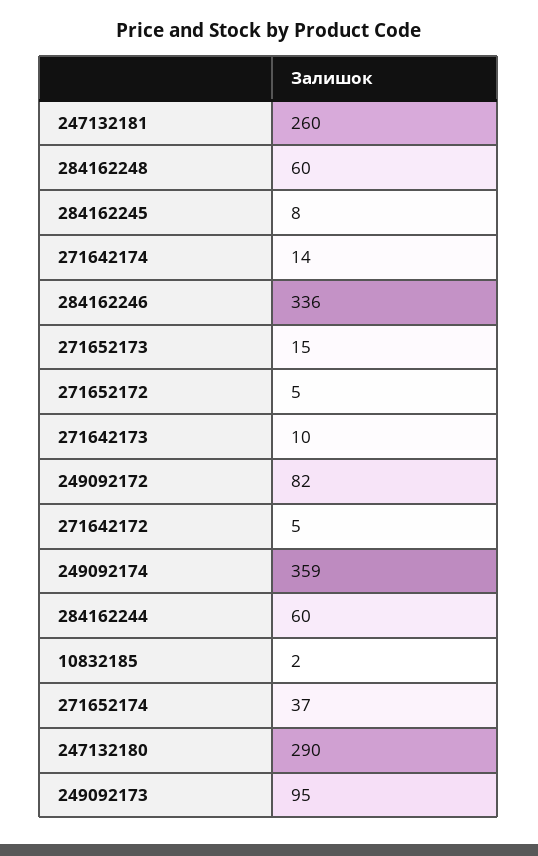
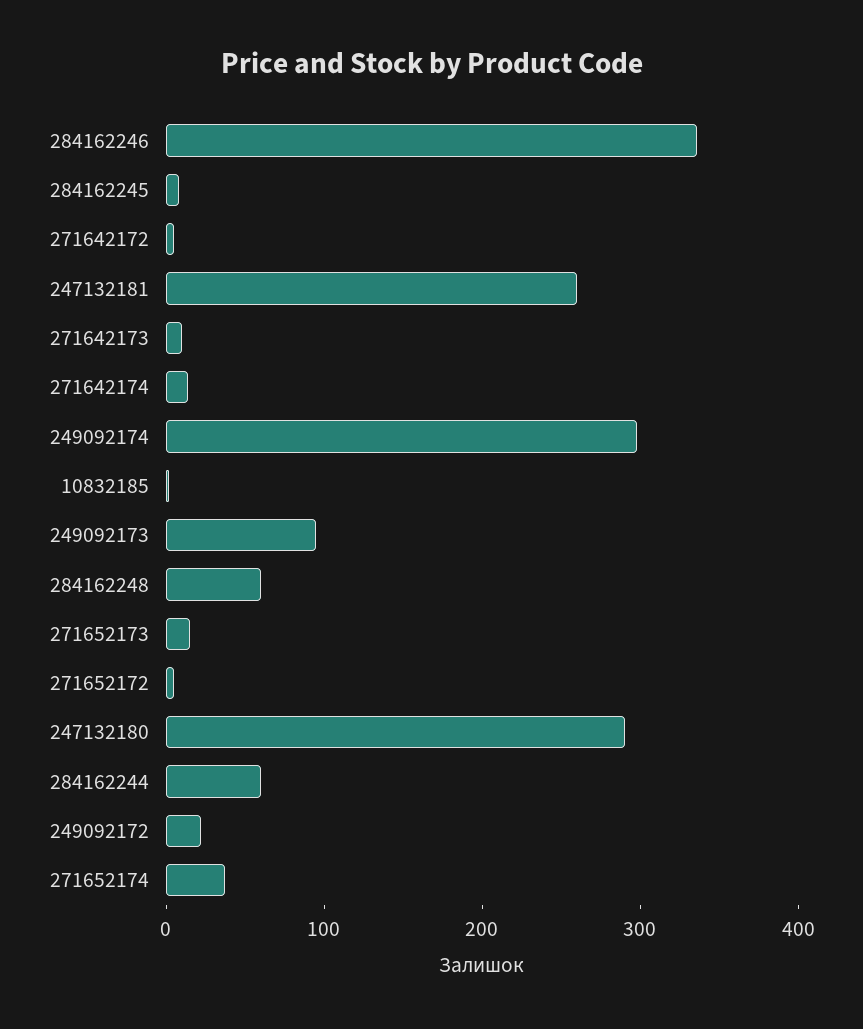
  {
    "247132181": 260,
    "284162248": 60,
    "284162245": 8,
    "271642174": 14,
    "284162246": 336,
    "271652173": 15,
    "271652172": 5,
    "271642173": 10,
-   "249092172": 82,
+   "249092172": 20,
    "271642172": 5,
-   "249092174": 359,
+   "249092174": 300,
    "284162244": 60,
    "10832185": 2,
    "271652174": 37,
    "247132180": 290,
    "249092173": 95
  }

